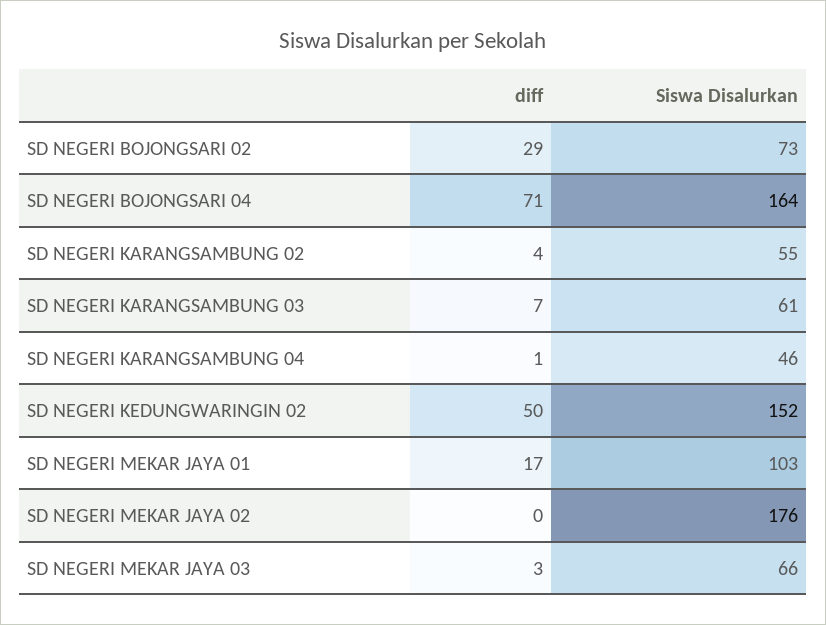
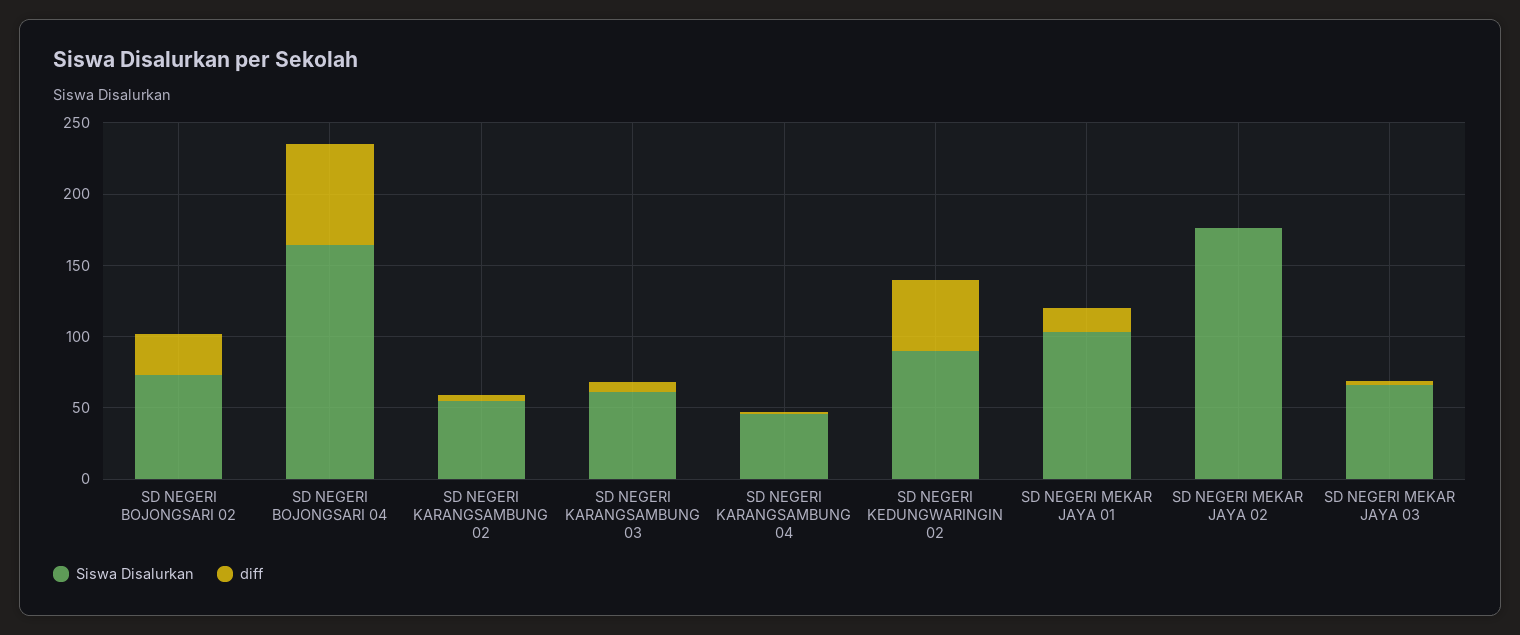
  {
    "diff": {
      "SD NEGERI BOJONGSARI 02": 29,
      "SD NEGERI BOJONGSARI 04": 71,
      "SD NEGERI KARANGSAMBUNG 02": 4,
      "SD NEGERI KARANGSAMBUNG 03": 7,
      "SD NEGERI KARANGSAMBUNG 04": 1,
      "SD NEGERI KEDUNGWARINGIN 02": 50,
      "SD NEGERI MEKAR JAYA 01": 17,
      "SD NEGERI MEKAR JAYA 02": 0,
      "SD NEGERI MEKAR JAYA 03": 3
    },
    "Siswa Disalurkan": {
      "SD NEGERI BOJONGSARI 02": 73,
      "SD NEGERI BOJONGSARI 04": 164,
      "SD NEGERI KARANGSAMBUNG 02": 55,
      "SD NEGERI KARANGSAMBUNG 03": 61,
      "SD NEGERI KARANGSAMBUNG 04": 46,
-     "SD NEGERI KEDUNGWARINGIN 02": 152,
+     "SD NEGERI KEDUNGWARINGIN 02": 90,
      "SD NEGERI MEKAR JAYA 01": 103,
      "SD NEGERI MEKAR JAYA 02": 176,
      "SD NEGERI MEKAR JAYA 03": 66
    }
  }

